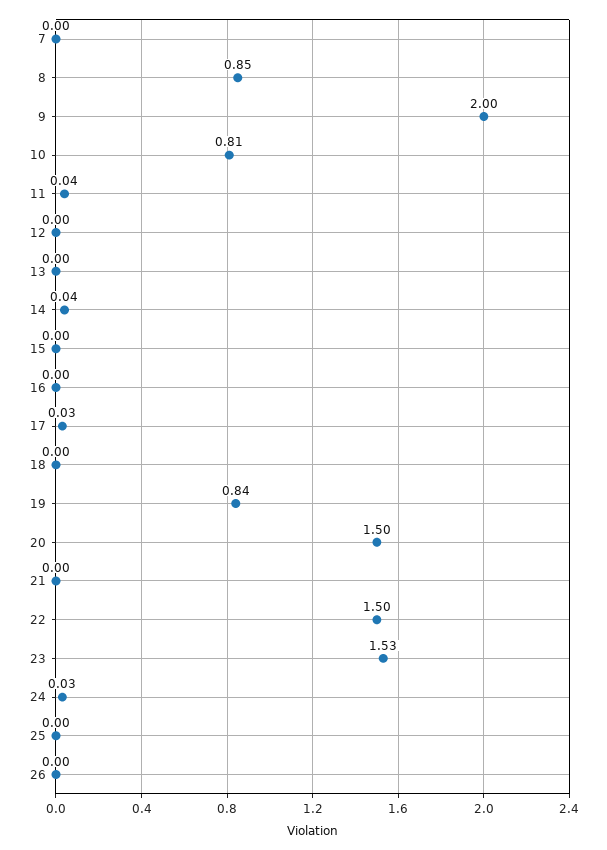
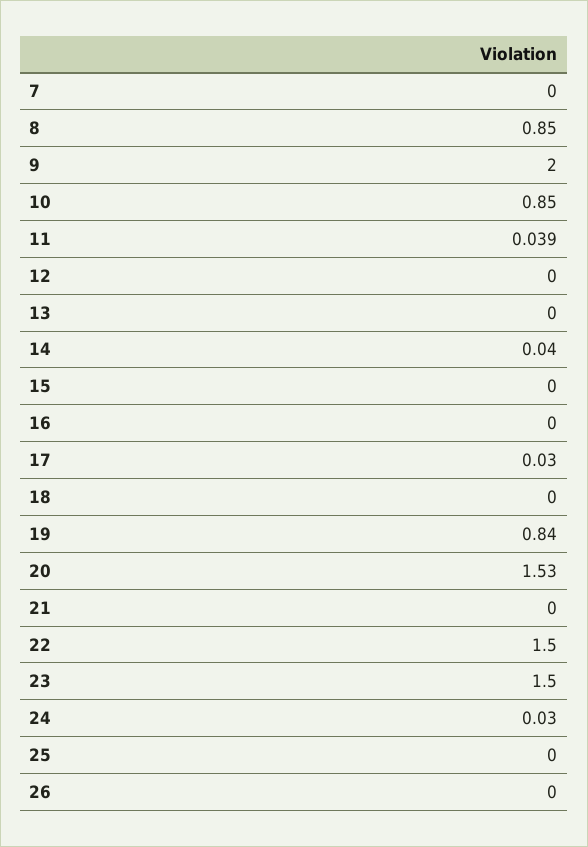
  {
    "7": 0,
    "8": 0.85,
    "9": 2,
-   "10": 0.81,
+   "10": 0.85,
    "11": 0.039,
    "12": 0,
    "13": 0,
    "14": 0.04,
    "15": 0,
    "16": 0,
    "17": 0.03,
    "18": 0,
    "19": 0.84,
-   "20": 1.5,
+   "20": 1.53,
    "21": 0,
    "22": 1.5,
-   "23": 1.53,
+   "23": 1.5,
    "24": 0.03,
    "25": 0,
    "26": 0
  }

